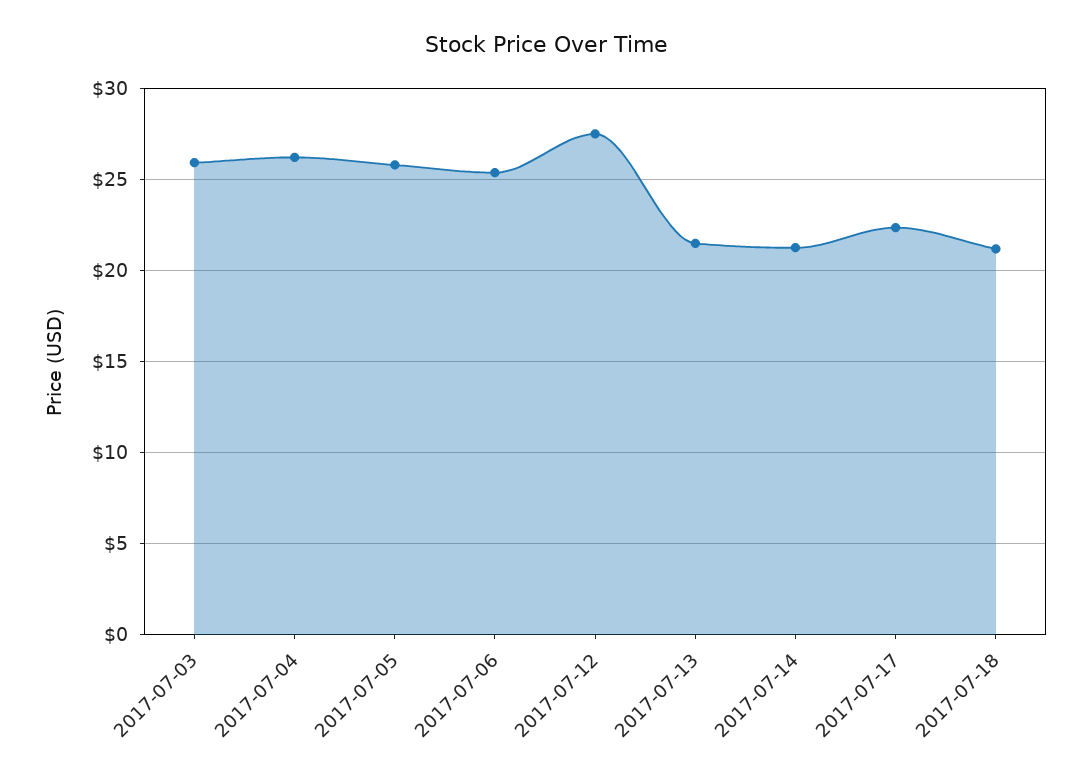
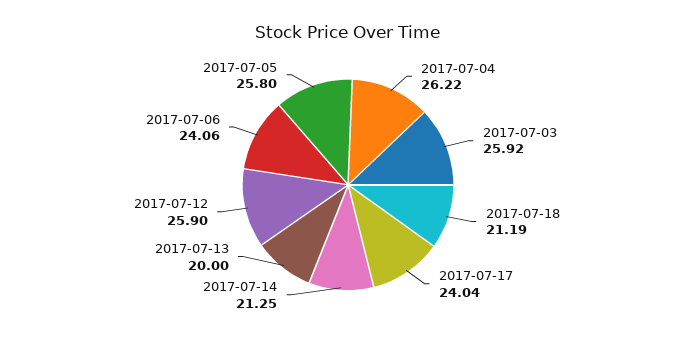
  {
    "2017-07-03": 25.92,
    "2017-07-04": 26.22,
    "2017-07-05": 25.8,
-   "2017-07-06": 25.5,
+   "2017-07-06": 24.06,
-   "2017-07-12": 27.5,
+   "2017-07-12": 25.9,
-   "2017-07-13": 21.5,
+   "2017-07-13": 20,
    "2017-07-14": 21.25,
-   "2017-07-17": 22.5,
+   "2017-07-17": 24.04,
    "2017-07-18": 21.19
  }

